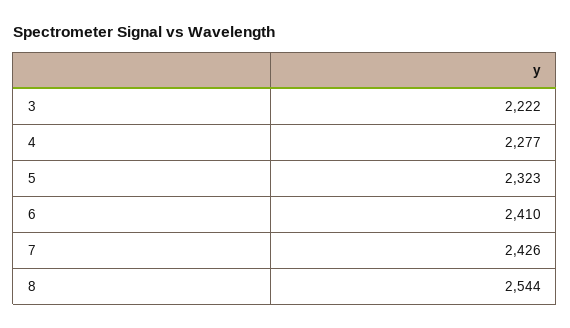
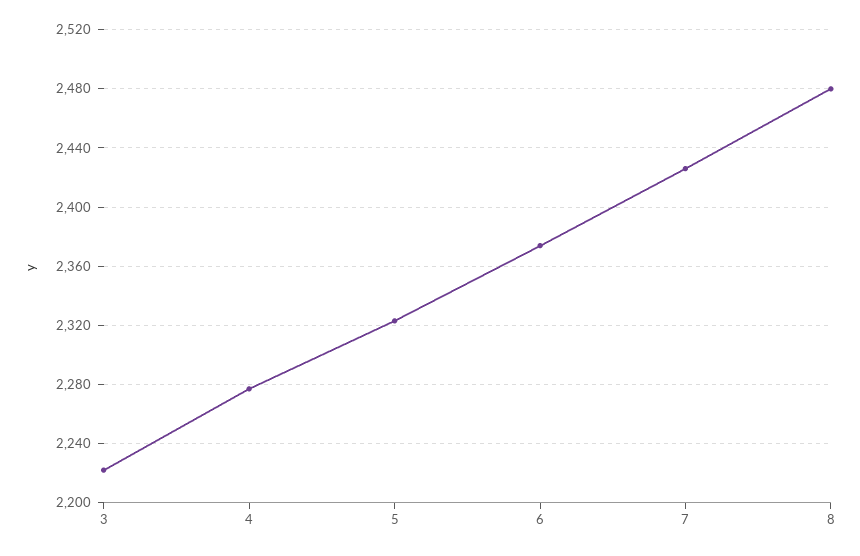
  {
    "3": 2222,
    "4": 2277,
    "5": 2323,
-   "6": 2410,
+   "6": 2375,
    "7": 2426,
-   "8": 2544
+   "8": 2480
  }

